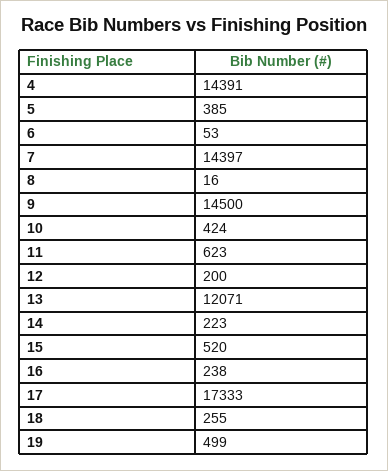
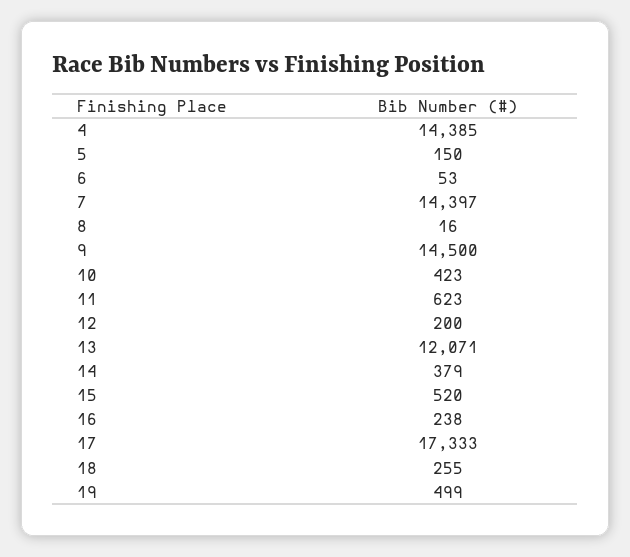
  {
-   "4": 14391,
+   "4": 14385,
-   "5": 385,
+   "5": 150,
    "6": 53,
    "7": 14397,
    "8": 16,
    "9": 14500,
-   "10": 424,
+   "10": 423,
    "11": 623,
    "12": 200,
    "13": 12071,
-   "14": 223,
+   "14": 379,
    "15": 520,
    "16": 238,
    "17": 17333,
    "18": 255,
    "19": 499
  }

